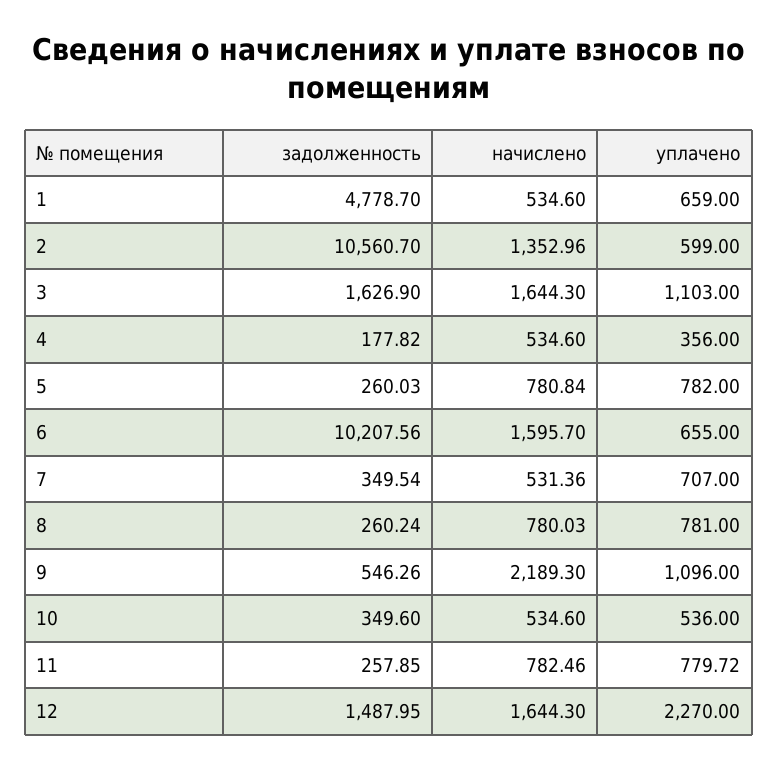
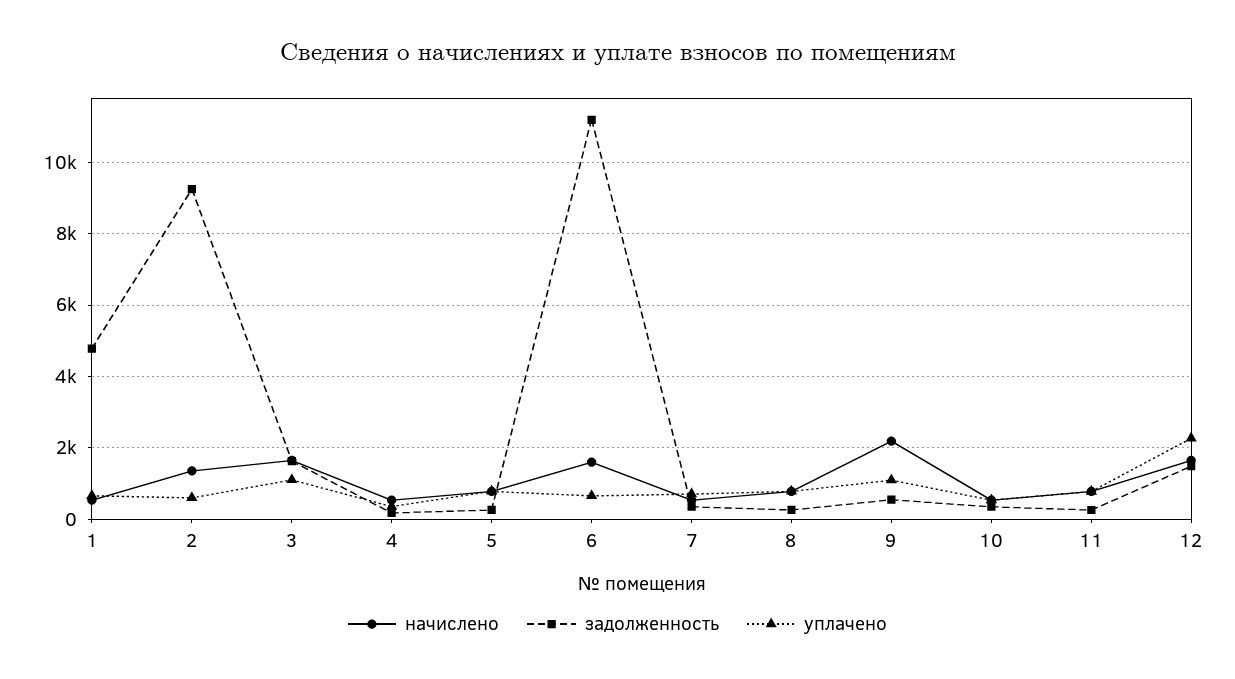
  {
    "задолженность": {
      "1": 4778.7,
-     "2": 10560.7,
+     "2": 9200,
      "3": 1626.9,
      "4": 177.82,
      "5": 260.03,
-     "6": 10207.56,
+     "6": 11200,
      "7": 349.54,
      "8": 260.24,
      "9": 546.26,
      "10": 349.6,
      "11": 257.85,
      "12": 1487.95
    },
    "начислено": {
      "1": 534.6,
      "2": 1352.96,
      "3": 1644.3,
      "4": 534.6,
      "5": 780.84,
      "6": 1595.7,
      "7": 531.36,
      "8": 780.03,
      "9": 2189.3,
      "10": 534.6,
      "11": 782.46,
      "12": 1644.3
    },
    "уплачено": {
      "1": 659,
      "2": 599,
      "3": 1103,
      "4": 356,
      "5": 782,
      "6": 655,
      "7": 707,
      "8": 781,
      "9": 1096,
      "10": 536,
      "11": 779.72,
      "12": 2270
    }
  }

